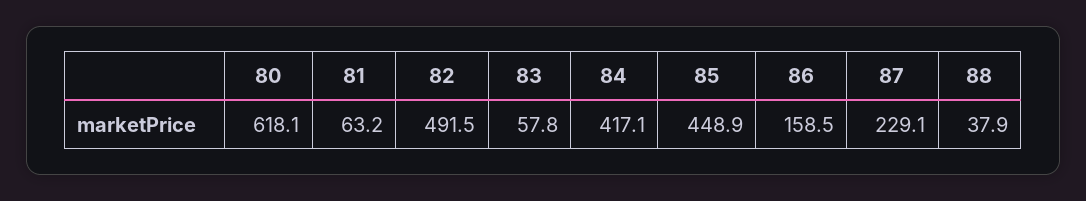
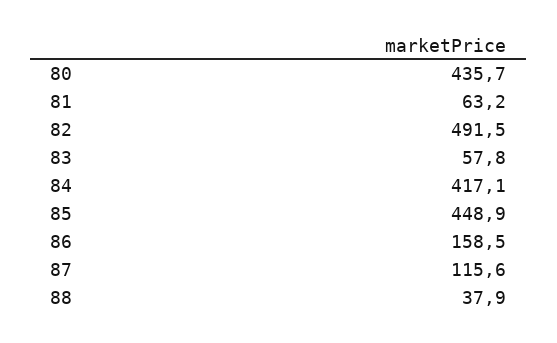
  {
-   "80": 618.1,
+   "80": 435.7,
    "81": 63.2,
    "82": 491.5,
    "83": 57.8,
    "84": 417.1,
    "85": 448.9,
    "86": 158.5,
-   "87": 229.1,
+   "87": 115.6,
    "88": 37.9
  }

